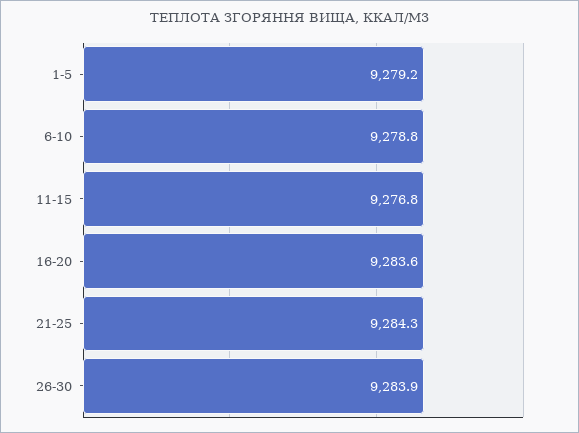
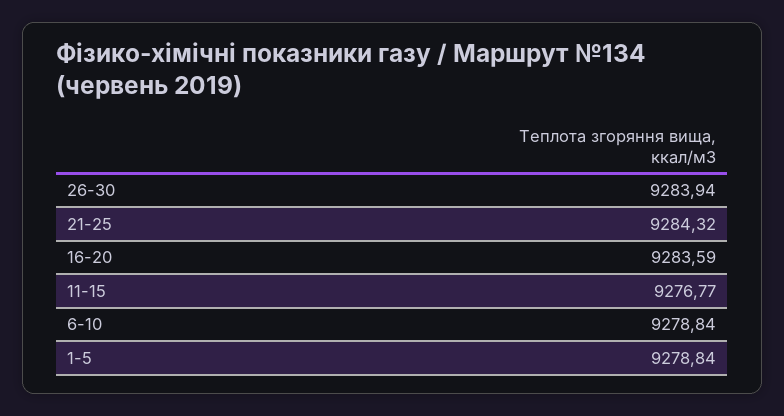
  {
-   "1-5": 9279.2,
+   "1-5": 9278.84,
    "6-10": 9278.84,
    "11-15": 9276.77,
    "16-20": 9283.59,
    "21-25": 9284.32,
    "26-30": 9283.94
  }

